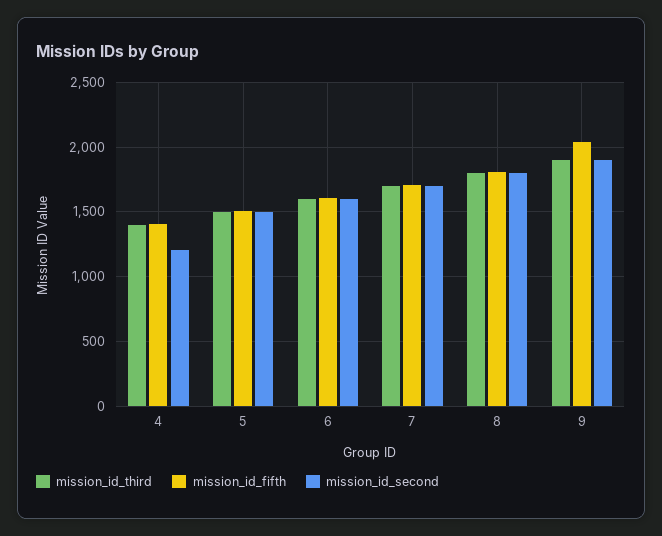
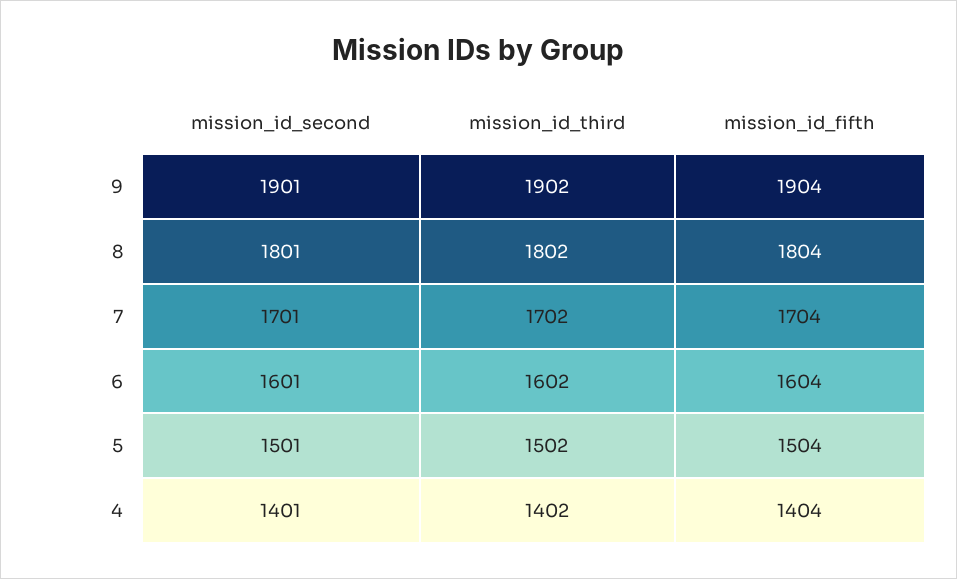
  {
    "mission_id_third": {
      "4": 1402,
      "5": 1502,
      "6": 1602,
      "7": 1702,
      "8": 1802,
      "9": 1902
    },
    "mission_id_fifth": {
      "4": 1404,
      "5": 1504,
      "6": 1604,
      "7": 1704,
      "8": 1804,
-     "9": 2050
+     "9": 1904
    },
    "mission_id_second": {
-     "4": 1200,
+     "4": 1401,
      "5": 1501,
      "6": 1601,
      "7": 1701,
      "8": 1801,
      "9": 1901
    }
  }

